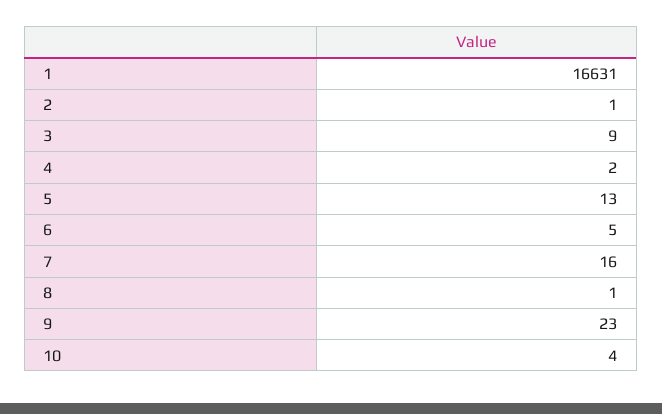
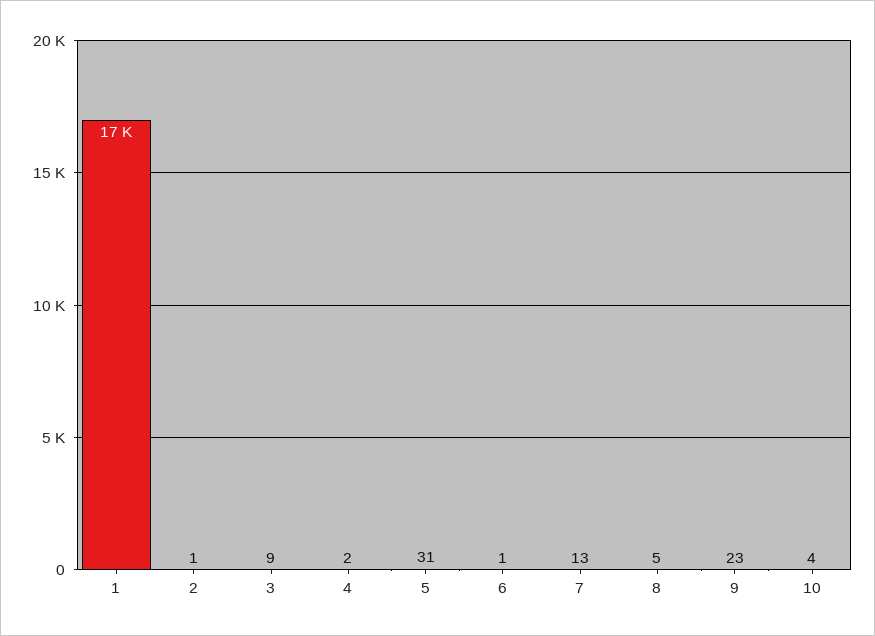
  {
    "1": 16631,
    "2": 1,
    "3": 9,
    "4": 2,
-   "5": 13,
+   "5": 31,
-   "6": 5,
+   "6": 1,
-   "7": 16,
+   "7": 13,
-   "8": 1,
+   "8": 5,
    "9": 23,
    "10": 4
  }

